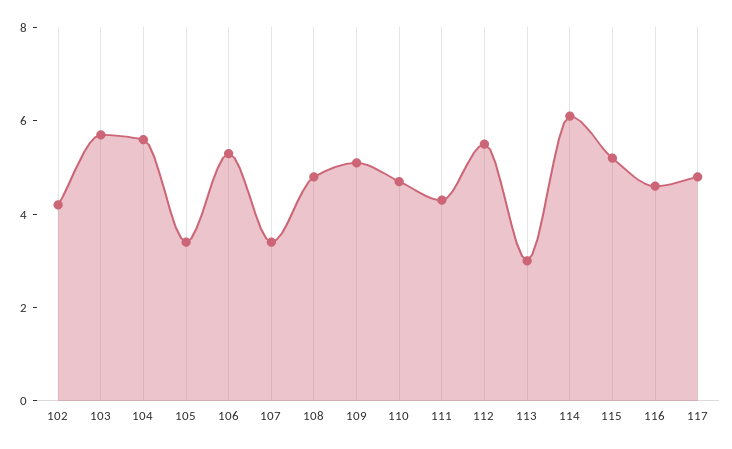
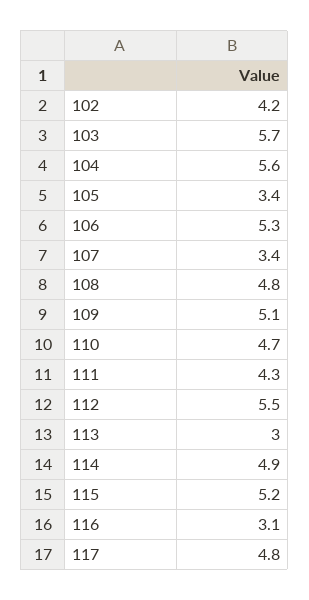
  {
    "102": 4.2,
    "103": 5.7,
    "104": 5.6,
    "105": 3.4,
    "106": 5.3,
    "107": 3.4,
    "108": 4.8,
    "109": 5.1,
    "110": 4.7,
    "111": 4.3,
    "112": 5.5,
    "113": 3,
-   "114": 6,
+   "114": 4.9,
    "115": 5.2,
-   "116": 4.5,
+   "116": 3.1,
    "117": 4.8
  }

